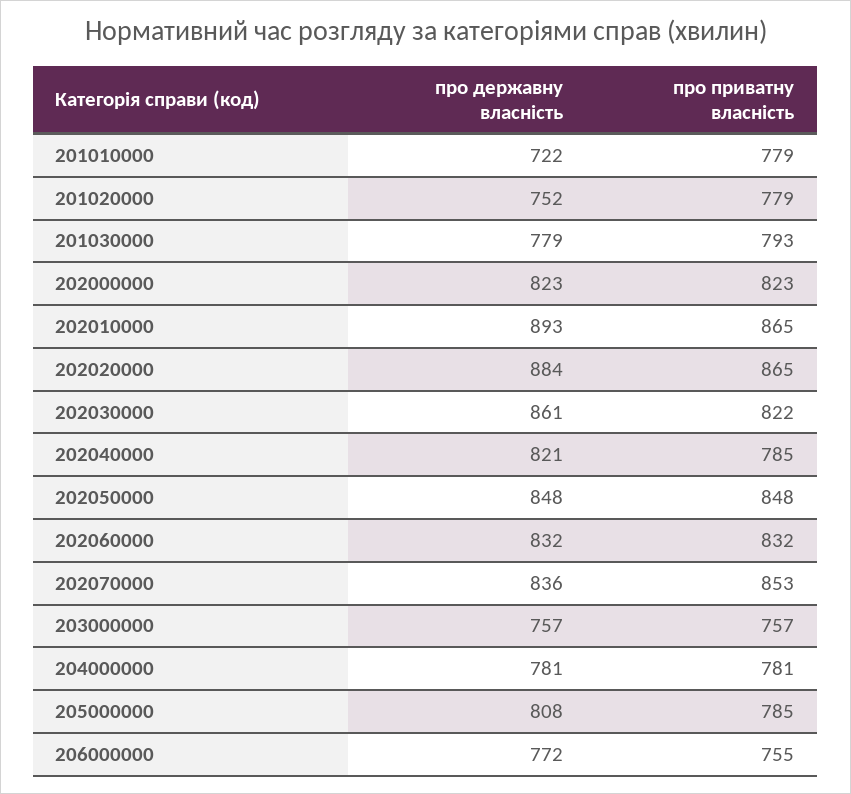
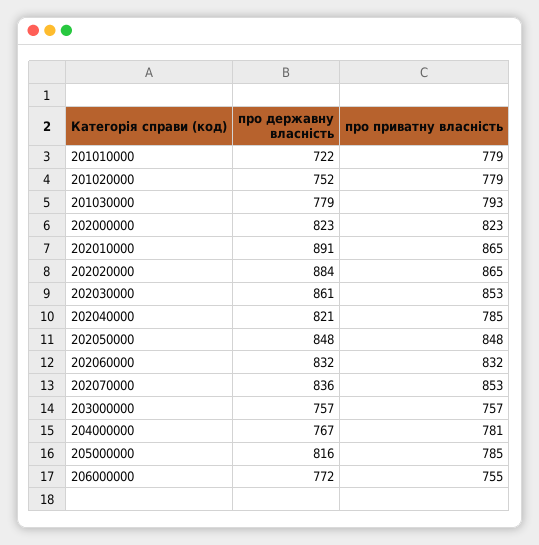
  {
    "про державну власність": {
      "201010000": 722,
      "201020000": 752,
      "201030000": 779,
      "202000000": 823,
-     "202010000": 893,
+     "202010000": 891,
      "202020000": 884,
      "202030000": 861,
      "202040000": 821,
      "202050000": 848,
      "202060000": 832,
      "202070000": 836,
      "203000000": 757,
-     "204000000": 781,
+     "204000000": 767,
-     "205000000": 808,
+     "205000000": 816,
      "206000000": 772
    },
    "про приватну власність": {
      "201010000": 779,
      "201020000": 779,
      "201030000": 793,
      "202000000": 823,
      "202010000": 865,
      "202020000": 865,
-     "202030000": 822,
+     "202030000": 853,
      "202040000": 785,
      "202050000": 848,
      "202060000": 832,
      "202070000": 853,
      "203000000": 757,
      "204000000": 781,
      "205000000": 785,
      "206000000": 755
    }
  }

